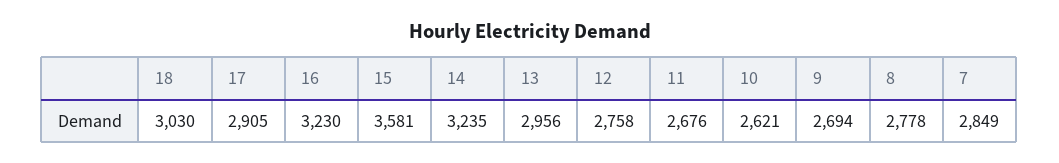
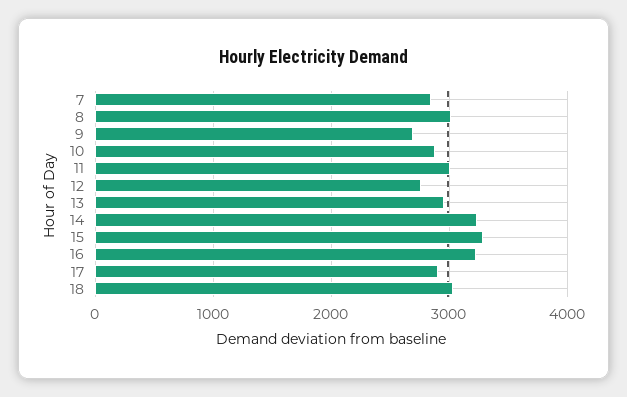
  {
    "18": 3030,
    "17": 2905,
    "16": 3230,
-   "15": 3581,
+   "15": 3300,
    "14": 3235,
    "13": 2956,
    "12": 2758,
-   "11": 2676,
+   "11": 3000,
-   "10": 2621,
+   "10": 2900,
    "9": 2694,
-   "8": 2778,
+   "8": 3000,
    "7": 2849
  }

